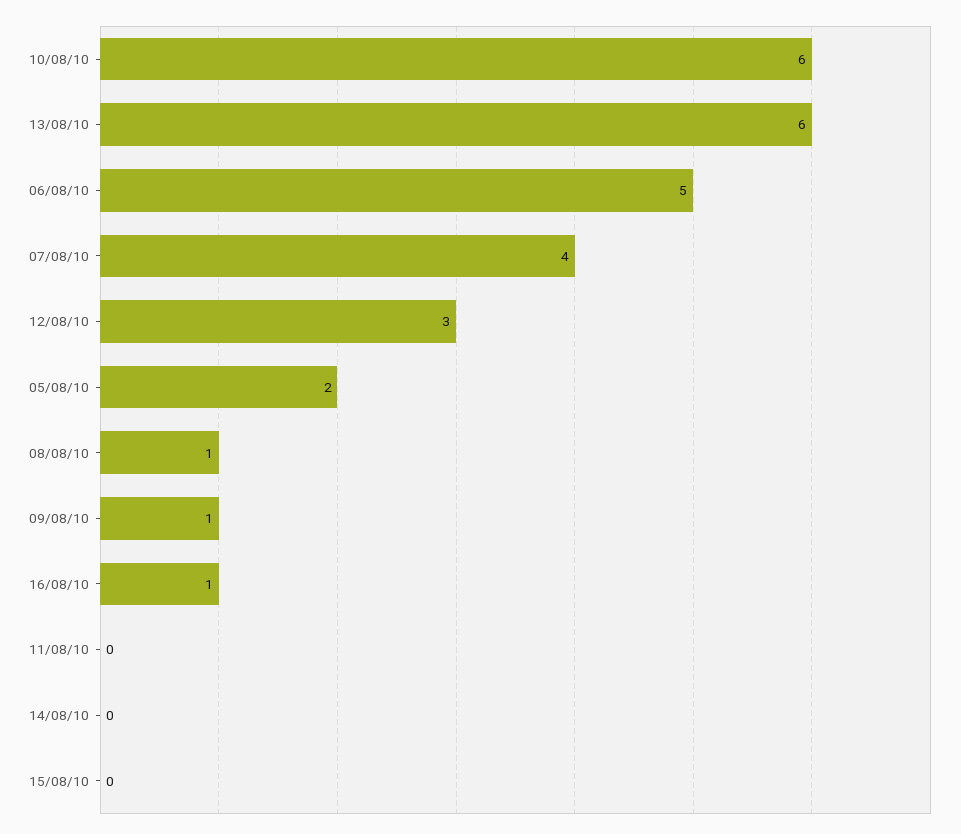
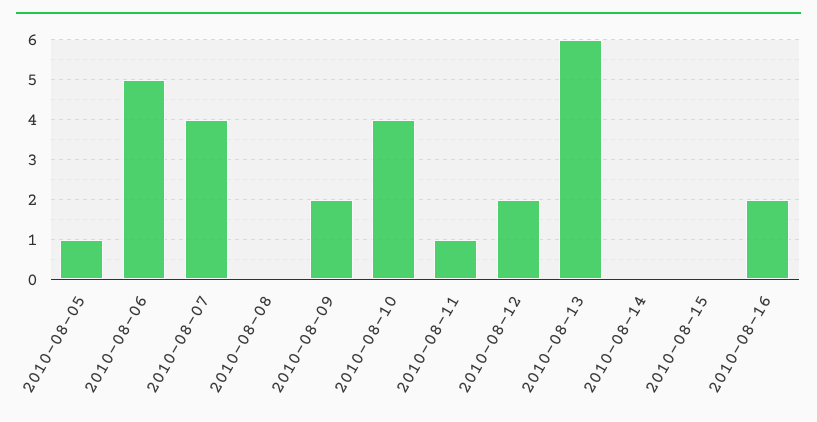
  {
-   "10/08/10": 6,
+   "10/08/10": 4,
    "13/08/10": 6,
    "06/08/10": 5,
    "07/08/10": 4,
-   "12/08/10": 3,
+   "12/08/10": 2,
-   "05/08/10": 2,
+   "05/08/10": 1,
-   "08/08/10": 1,
+   "08/08/10": 0,
-   "09/08/10": 1,
+   "09/08/10": 2,
-   "16/08/10": 1,
+   "16/08/10": 2,
-   "11/08/10": 0,
+   "11/08/10": 1,
    "14/08/10": 0,
    "15/08/10": 0
  }

